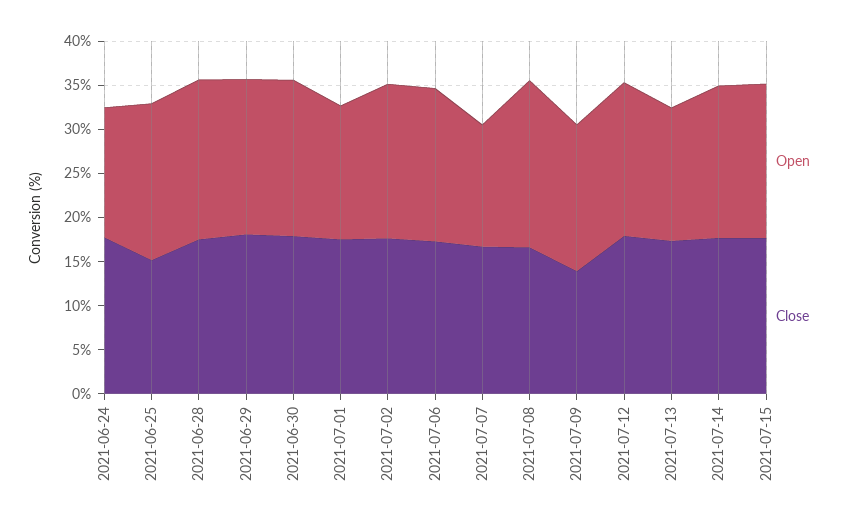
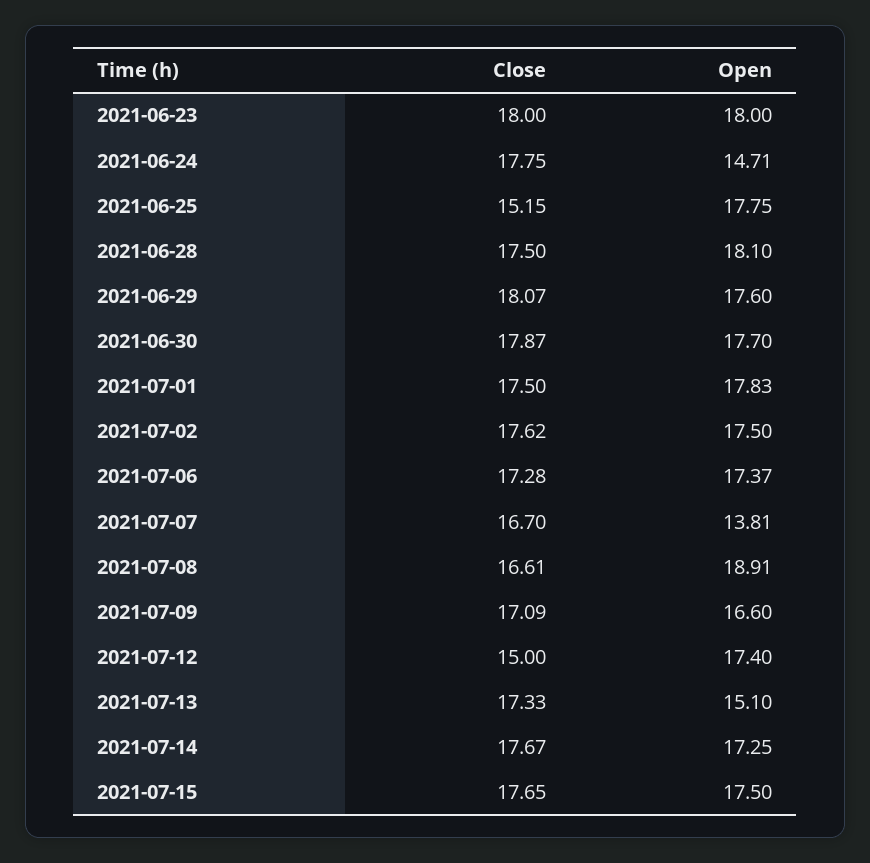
  {
    "Open": {
      "2021-06-24": 14.71,
      "2021-06-25": 17.75,
      "2021-06-28": 18.1,
      "2021-06-29": 17.6,
      "2021-06-30": 17.7,
-     "2021-07-01": 15,
+     "2021-07-01": 17.83,
      "2021-07-02": 17.5,
      "2021-07-06": 17.37,
      "2021-07-07": 13.81,
      "2021-07-08": 18.91,
      "2021-07-09": 16.6,
      "2021-07-12": 17.4,
      "2021-07-13": 15.1,
      "2021-07-14": 17.25,
-     "2021-07-15": 17.5
+     "2021-07-15": 17.5,
+     "2021-06-23": 18
    },
    "Close": {
      "2021-06-24": 17.75,
      "2021-06-25": 15.15,
      "2021-06-28": 17.5,
      "2021-06-29": 18.07,
      "2021-06-30": 17.87,
      "2021-07-01": 17.5,
      "2021-07-02": 17.62,
      "2021-07-06": 17.28,
      "2021-07-07": 16.7,
      "2021-07-08": 16.61,
-     "2021-07-09": 14,
+     "2021-07-09": 17.09,
-     "2021-07-12": 18,
+     "2021-07-12": 15,
      "2021-07-13": 17.33,
      "2021-07-14": 17.67,
-     "2021-07-15": 17.65
+     "2021-07-15": 17.65,
+     "2021-06-23": 18
    }
  }

